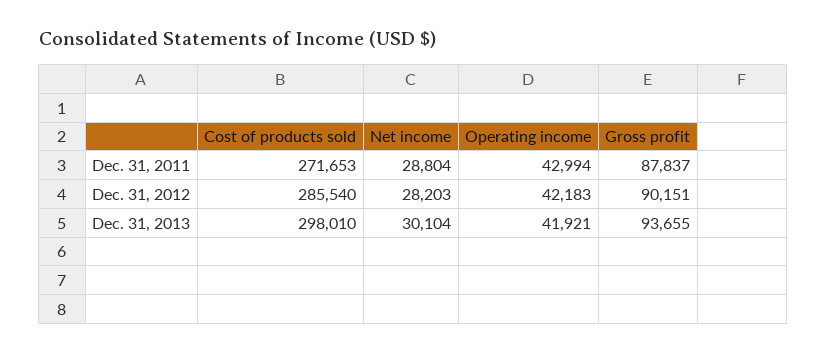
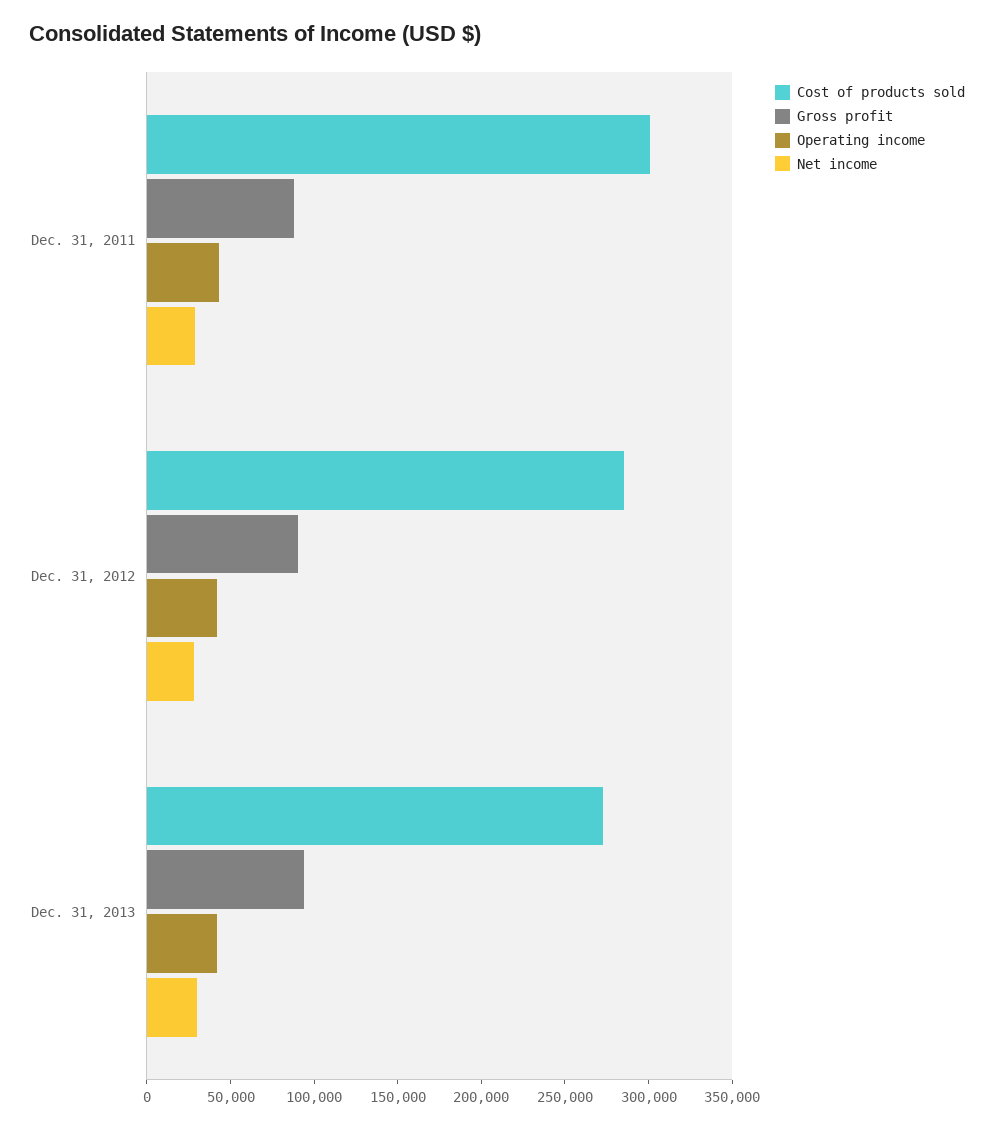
  {
    "Cost of products sold": {
-     "Dec. 31, 2011": 271653,
+     "Dec. 31, 2011": 300000,
      "Dec. 31, 2012": 285540,
-     "Dec. 31, 2013": 298010
+     "Dec. 31, 2013": 270000
    },
    "Net income": {
      "Dec. 31, 2011": 28804,
      "Dec. 31, 2012": 28203,
      "Dec. 31, 2013": 30104
    },
    "Operating income": {
      "Dec. 31, 2011": 42994,
      "Dec. 31, 2012": 42183,
      "Dec. 31, 2013": 41921
    },
    "Gross profit": {
      "Dec. 31, 2011": 87837,
      "Dec. 31, 2012": 90151,
      "Dec. 31, 2013": 93655
    }
  }

